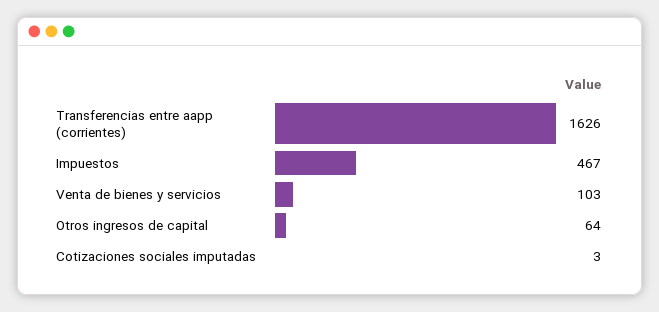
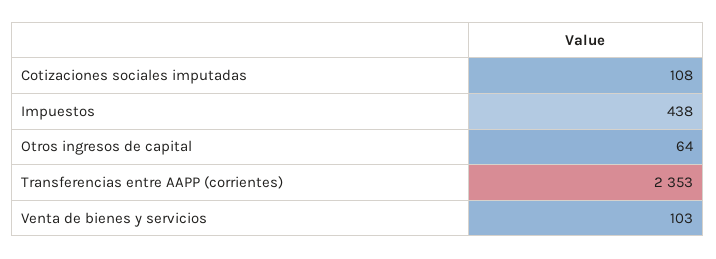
  {
-   "Transferencias entre aapp (corrientes)": 1626,
+   "Transferencias entre aapp (corrientes)": 2353,
-   "Impuestos": 467,
+   "Impuestos": 438,
    "Venta de bienes y servicios": 103,
    "Otros ingresos de capital": 64,
-   "Cotizaciones sociales imputadas": 3
+   "Cotizaciones sociales imputadas": 108
  }

